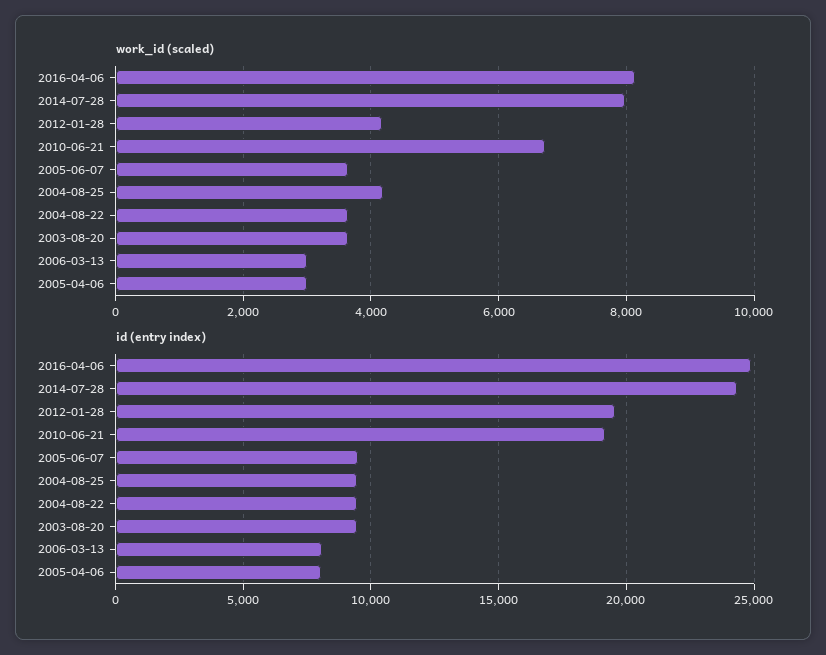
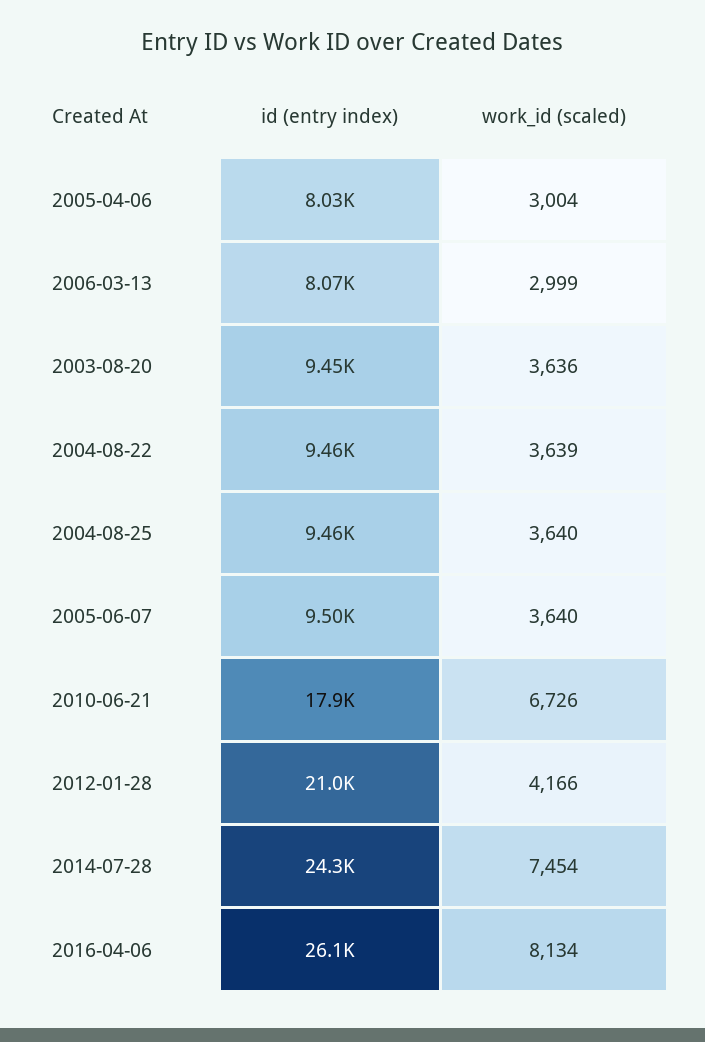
  {
    "work_id (scaled)": {
      "2016-04-06": 8134,
-     "2014-07-28": 8000,
+     "2014-07-28": 7454,
      "2012-01-28": 4166,
      "2010-06-21": 6726,
      "2005-06-07": 3640,
-     "2004-08-25": 4200,
+     "2004-08-25": 3640,
      "2004-08-22": 3639,
      "2003-08-20": 3636,
      "2006-03-13": 2999,
      "2005-04-06": 3004
    },
    "id (entry index)": {
-     "2016-04-06": 25000,
+     "2016-04-06": 26100,
      "2014-07-28": 24300,
-     "2012-01-28": 19500,
+     "2012-01-28": 21000,
-     "2010-06-21": 19000,
+     "2010-06-21": 17900,
      "2005-06-07": 9500,
      "2004-08-25": 9460,
      "2004-08-22": 9460,
      "2003-08-20": 9450,
      "2006-03-13": 8070,
      "2005-04-06": 8030
    }
  }

